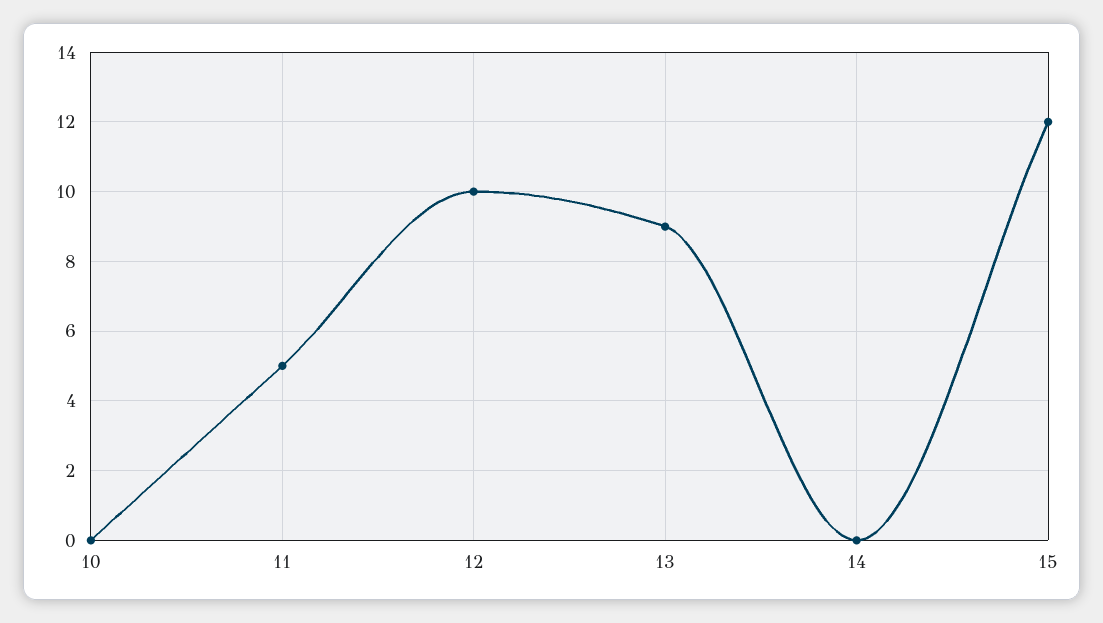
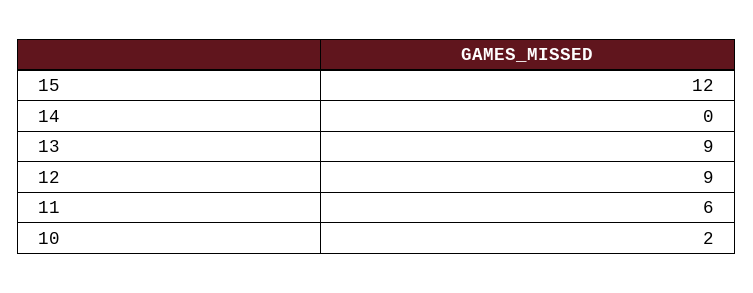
  {
-   "10": 0,
+   "10": 2,
-   "11": 5,
+   "11": 6,
-   "12": 10,
+   "12": 9,
    "13": 9,
    "14": 0,
    "15": 12
  }

